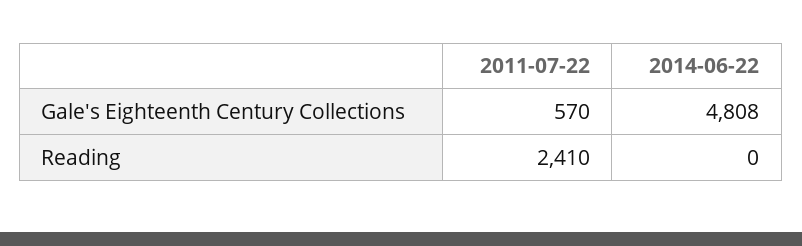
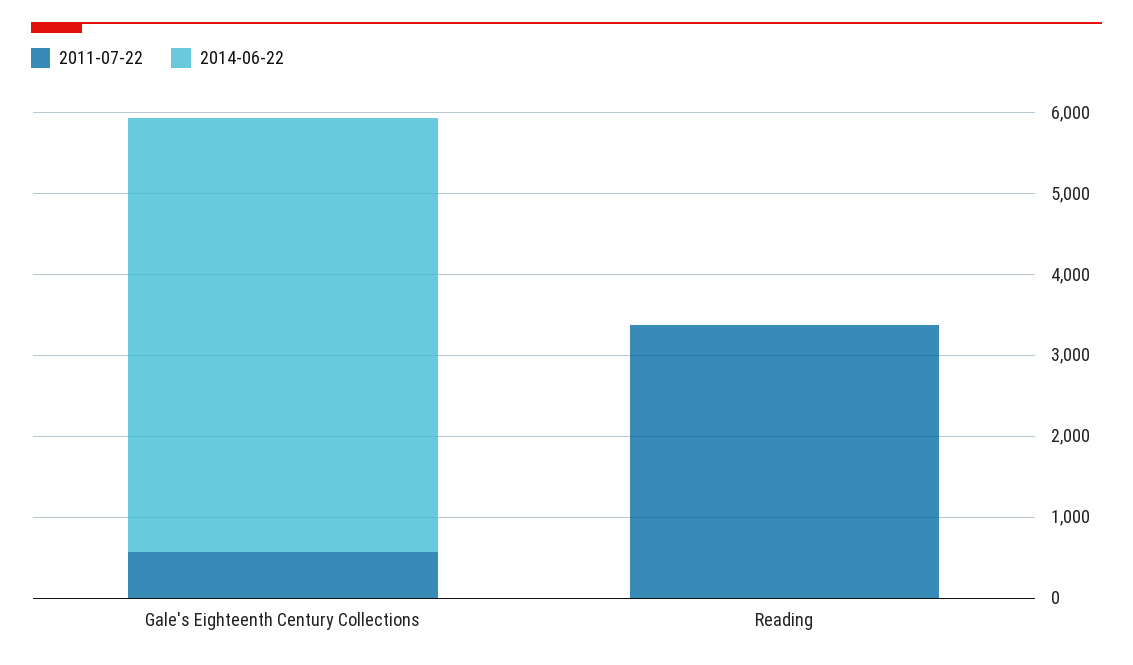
  {
    "2011-07-22": {
      "Gale's Eighteenth Century Collections": 570,
-     "Reading": 2410
+     "Reading": 3400
    },
    "2014-06-22": {
-     "Gale's Eighteenth Century Collections": 4808,
+     "Gale's Eighteenth Century Collections": 5400,
      "Reading": 0
    }
  }

